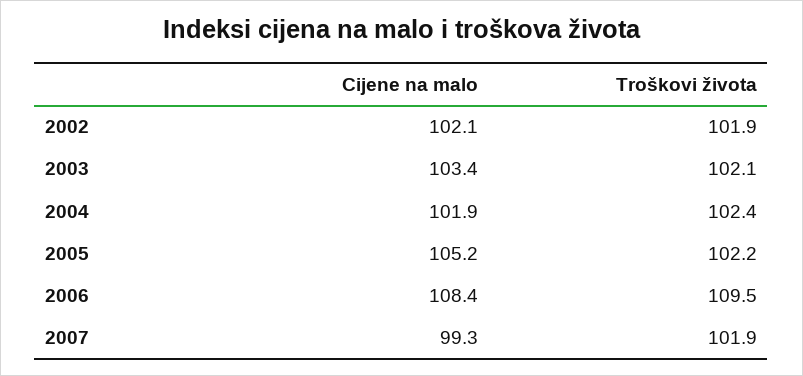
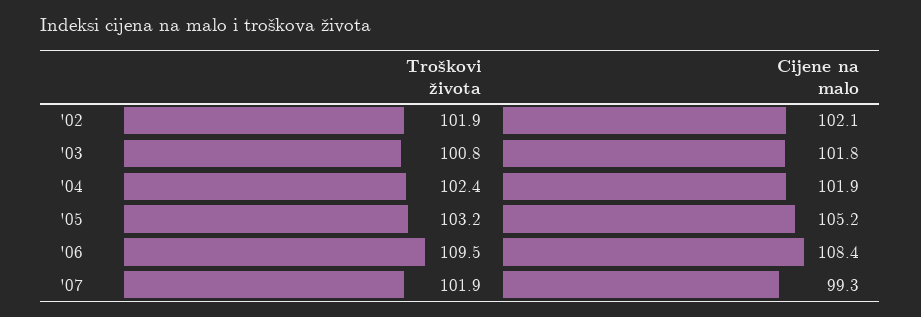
  {
    "Cijene na malo": {
      "2002": 102.1,
-     "2003": 103.4,
+     "2003": 101.8,
      "2004": 101.9,
      "2005": 105.2,
      "2006": 108.4,
      "2007": 99.3
    },
    "Troškovi života": {
      "2002": 101.9,
-     "2003": 102.1,
+     "2003": 100.8,
      "2004": 102.4,
-     "2005": 102.2,
+     "2005": 103.2,
      "2006": 109.5,
      "2007": 101.9
    }
  }

